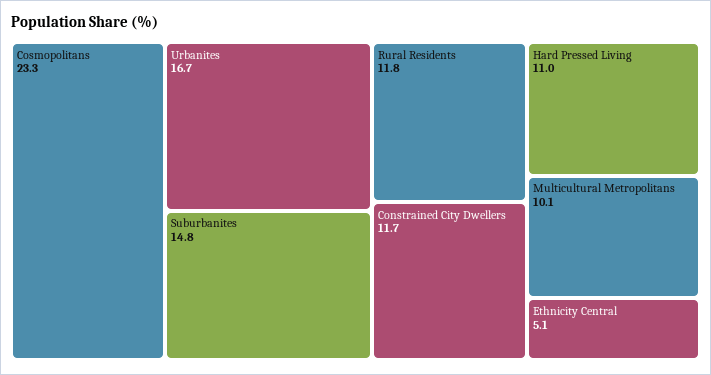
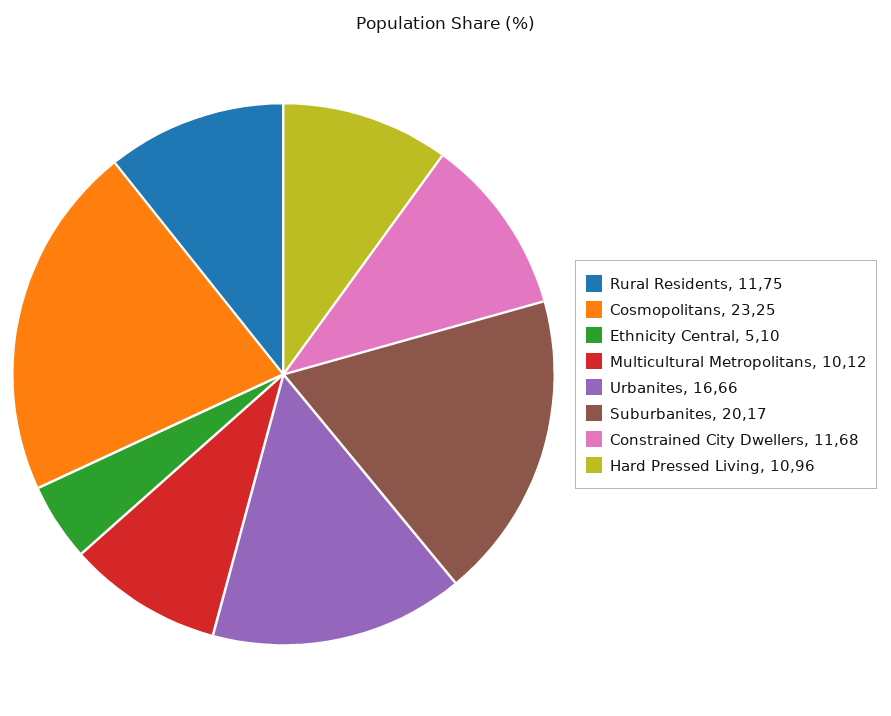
  {
    "Cosmopolitans": 23.25,
    "Urbanites": 16.66,
-   "Suburbanites": 14.8,
+   "Suburbanites": 20.17,
    "Rural Residents": 11.75,
    "Constrained City Dwellers": 11.68,
    "Hard Pressed Living": 10.96,
    "Multicultural Metropolitans": 10.12,
    "Ethnicity Central": 5.1
  }

